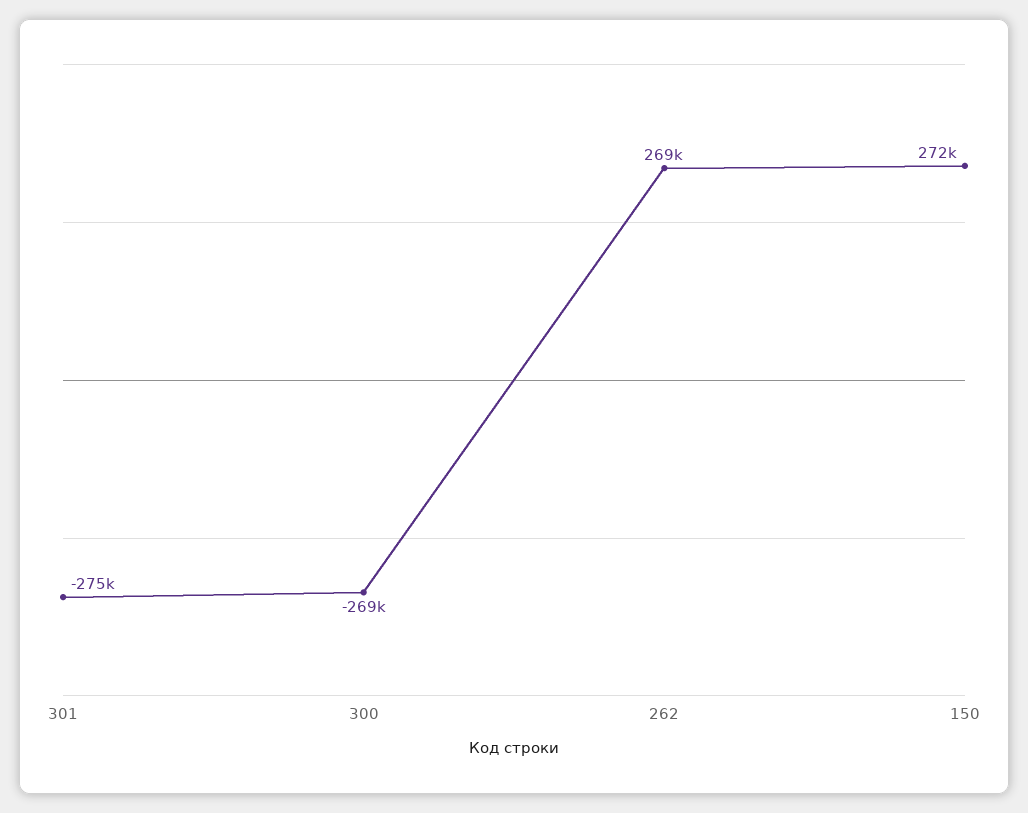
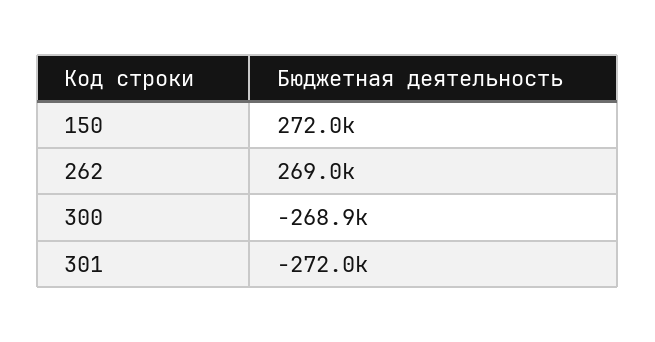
  {
-   "301": -275000,
+   "301": -272000,
    "300": -268900,
    "262": 269000,
    "150": 272000
  }

